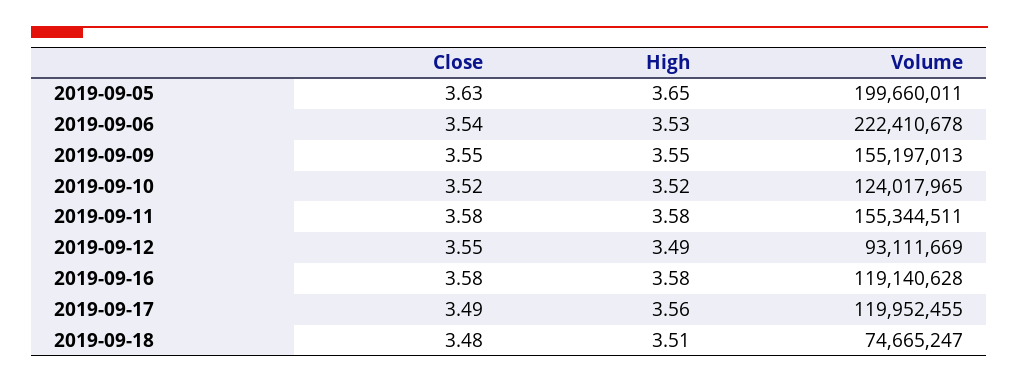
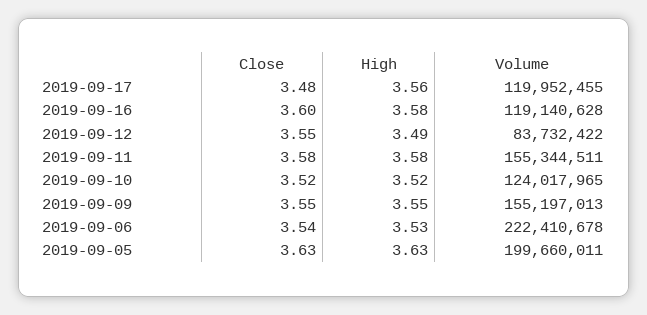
  {
    "Close": {
      "2019-09-05": 3.63,
      "2019-09-06": 3.54,
      "2019-09-09": 3.55,
      "2019-09-10": 3.52,
      "2019-09-11": 3.58,
      "2019-09-12": 3.55,
-     "2019-09-16": 3.58,
+     "2019-09-16": 3.6,
-     "2019-09-17": 3.49,
+     "2019-09-17": 3.48
-     "2019-09-18": 3.48
    },
    "High": {
-     "2019-09-05": 3.65,
+     "2019-09-05": 3.63,
      "2019-09-06": 3.53,
      "2019-09-09": 3.55,
      "2019-09-10": 3.52,
      "2019-09-11": 3.58,
      "2019-09-12": 3.49,
      "2019-09-16": 3.58,
-     "2019-09-17": 3.56,
+     "2019-09-17": 3.56
-     "2019-09-18": 3.51
    },
    "Volume": {
      "2019-09-05": 199660011,
      "2019-09-06": 222410678,
      "2019-09-09": 155197013,
      "2019-09-10": 124017965,
      "2019-09-11": 155344511,
-     "2019-09-12": 93111669,
+     "2019-09-12": 83732422,
      "2019-09-16": 119140628,
-     "2019-09-17": 119952455,
+     "2019-09-17": 119952455
-     "2019-09-18": 74665247
    }
  }

